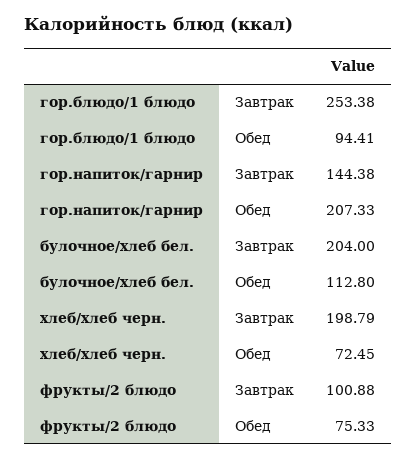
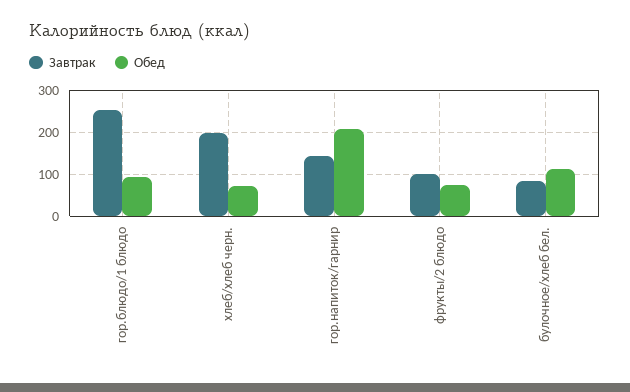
  {
    "Завтрак": {
      "гор.блюдо/1 блюдо": 253.38,
      "гор.напиток/гарнир": 144.38,
-     "булочное/хлеб бел.": 204,
+     "булочное/хлеб бел.": 80,
      "хлеб/хлеб черн.": 198.79,
      "фрукты/2 блюдо": 100.88
    },
    "Обед": {
      "гор.блюдо/1 блюдо": 94.41,
      "гор.напиток/гарнир": 207.33,
      "булочное/хлеб бел.": 112.8,
      "хлеб/хлеб черн.": 72.45,
      "фрукты/2 блюдо": 75.33
    }
  }

